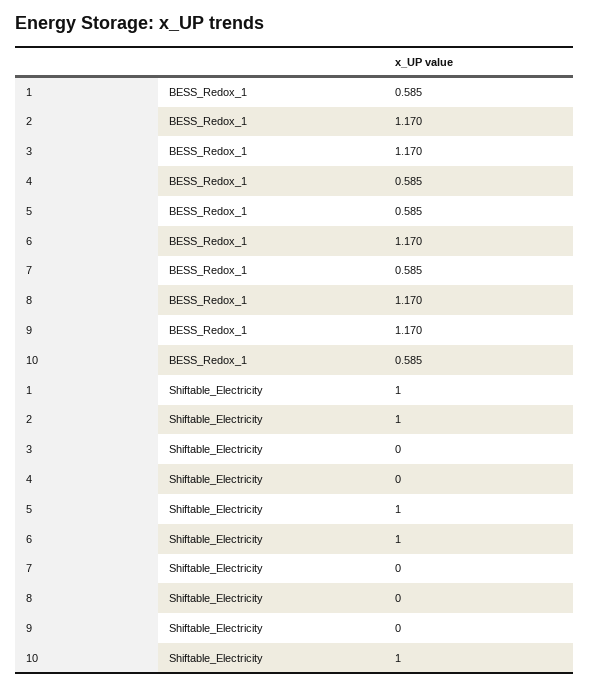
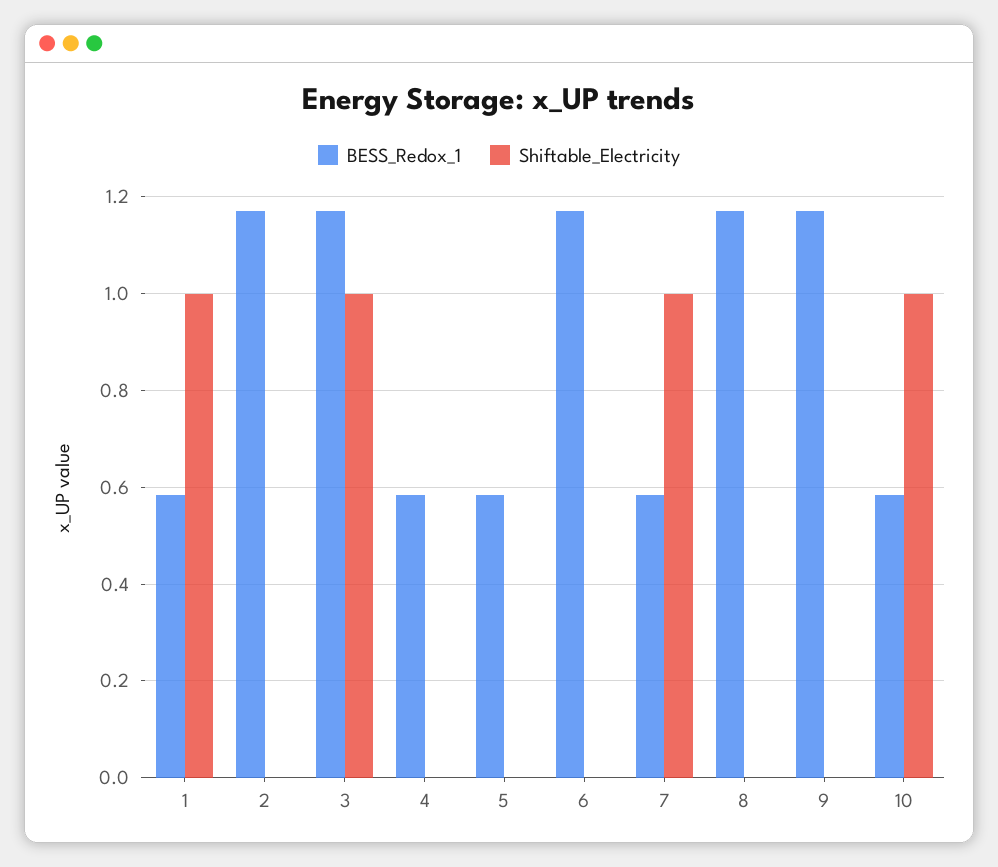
  {
    "BESS_Redox_1": {
      "1": 0.585,
      "2": 1.17,
      "3": 1.17,
      "4": 0.585,
      "5": 0.585,
      "6": 1.17,
      "7": 0.585,
      "8": 1.17,
      "9": 1.17,
      "10": 0.585
    },
    "Shiftable_Electricity": {
      "1": 1,
-     "2": 1,
+     "2": 0,
-     "3": 0,
+     "3": 1,
      "4": 0,
-     "5": 1,
+     "5": 0,
-     "6": 1,
+     "6": 0,
-     "7": 0,
+     "7": 1,
      "8": 0,
      "9": 0,
      "10": 1
    }
  }

